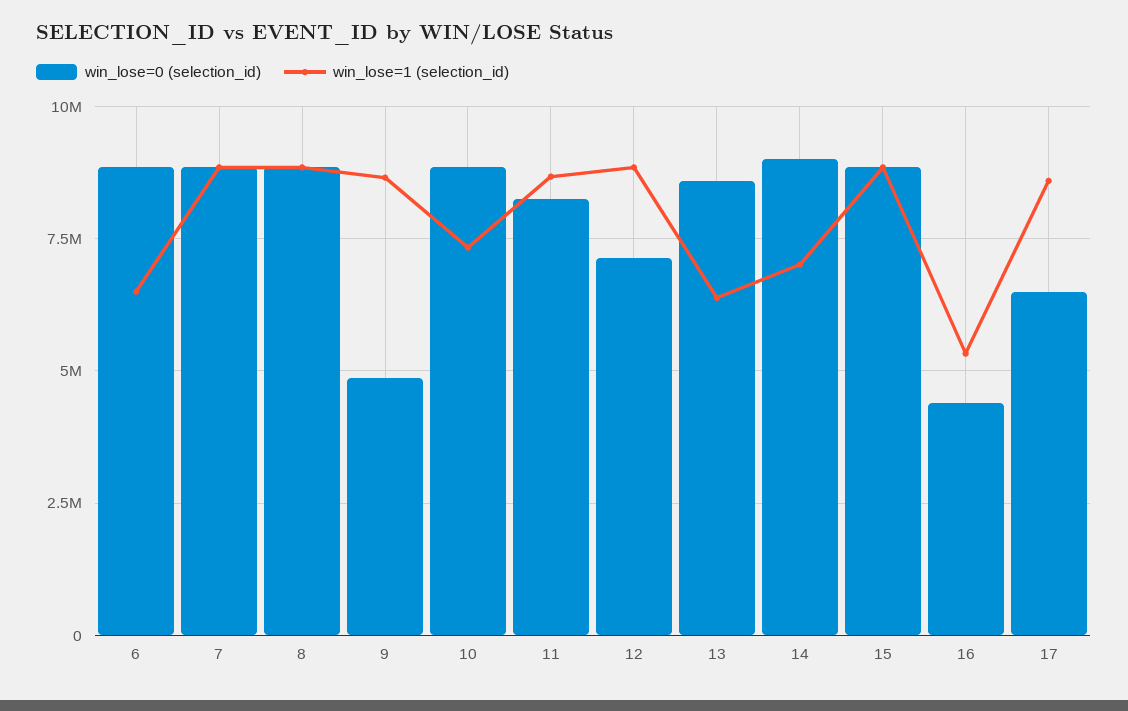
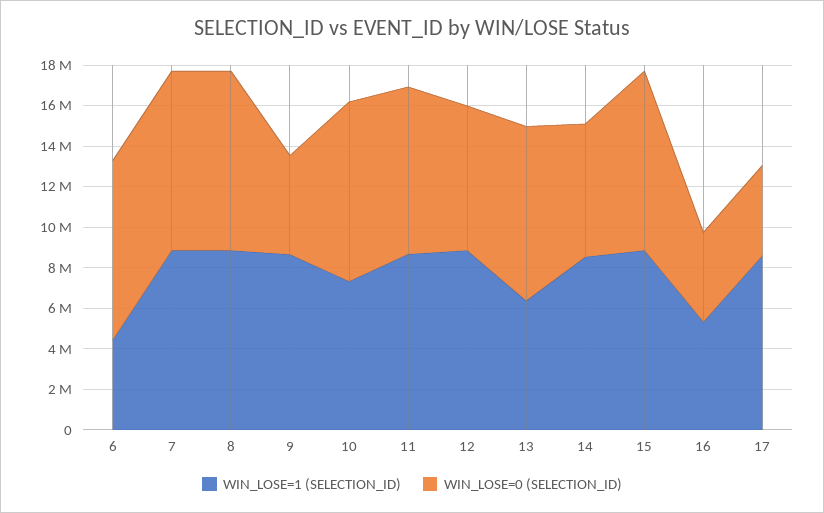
  {
    "win_lose=0 (selection_id)": {
      "6": 8750000,
      "7": 8750000,
      "8": 8750000,
      "9": 4750000,
      "10": 8750000,
      "11": 8250000,
      "12": 7250000,
      "13": 8500000,
-     "14": 9000000,
+     "14": 6500000,
      "15": 8750000,
      "16": 4500000,
-     "17": 6500000
+     "17": 4500000
    },
    "win_lose=1 (selection_id)": {
-     "6": 6500000,
+     "6": 4500000,
      "7": 8750000,
      "8": 8750000,
      "9": 8750000,
      "10": 7250000,
      "11": 8750000,
      "12": 8750000,
      "13": 6500000,
-     "14": 7000000,
+     "14": 8500000,
      "15": 8750000,
      "16": 5250000,
      "17": 8500000
    }
  }

